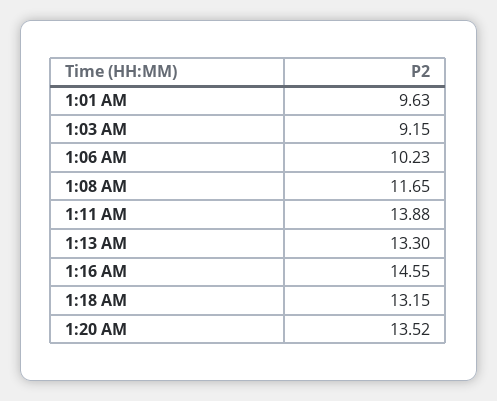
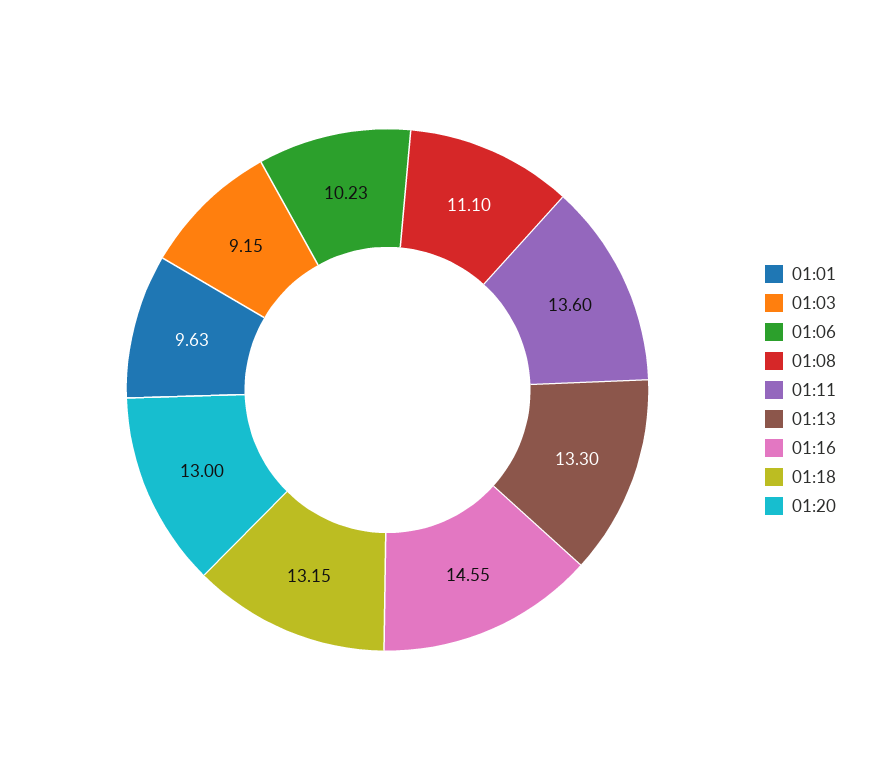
  {
    "1:01 AM": 9.63,
    "1:03 AM": 9.15,
    "1:06 AM": 10.23,
-   "1:08 AM": 11.65,
+   "1:08 AM": 11.1,
-   "1:11 AM": 13.88,
+   "1:11 AM": 13.6,
    "1:13 AM": 13.3,
    "1:16 AM": 14.55,
    "1:18 AM": 13.15,
-   "1:20 AM": 13.52
+   "1:20 AM": 13
  }

